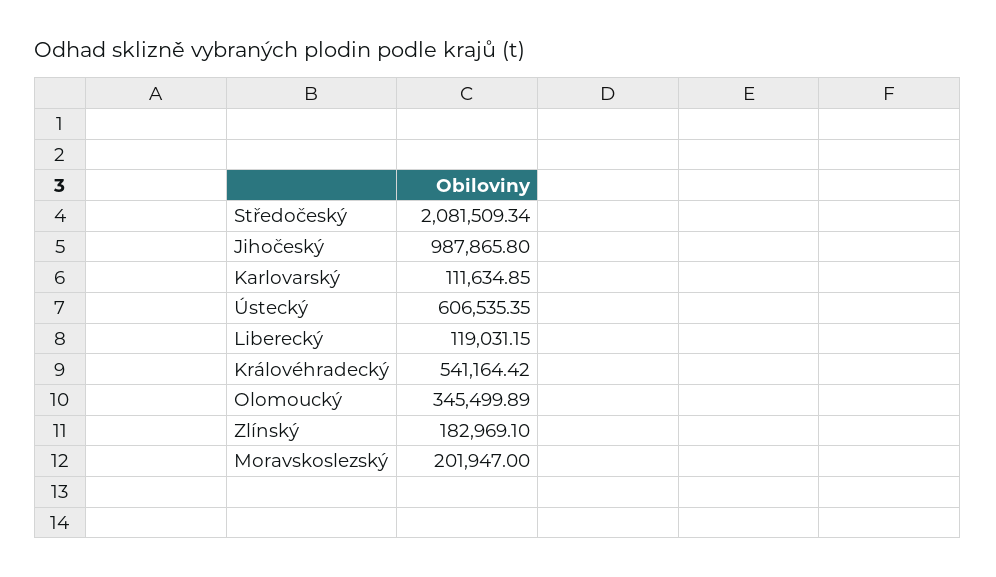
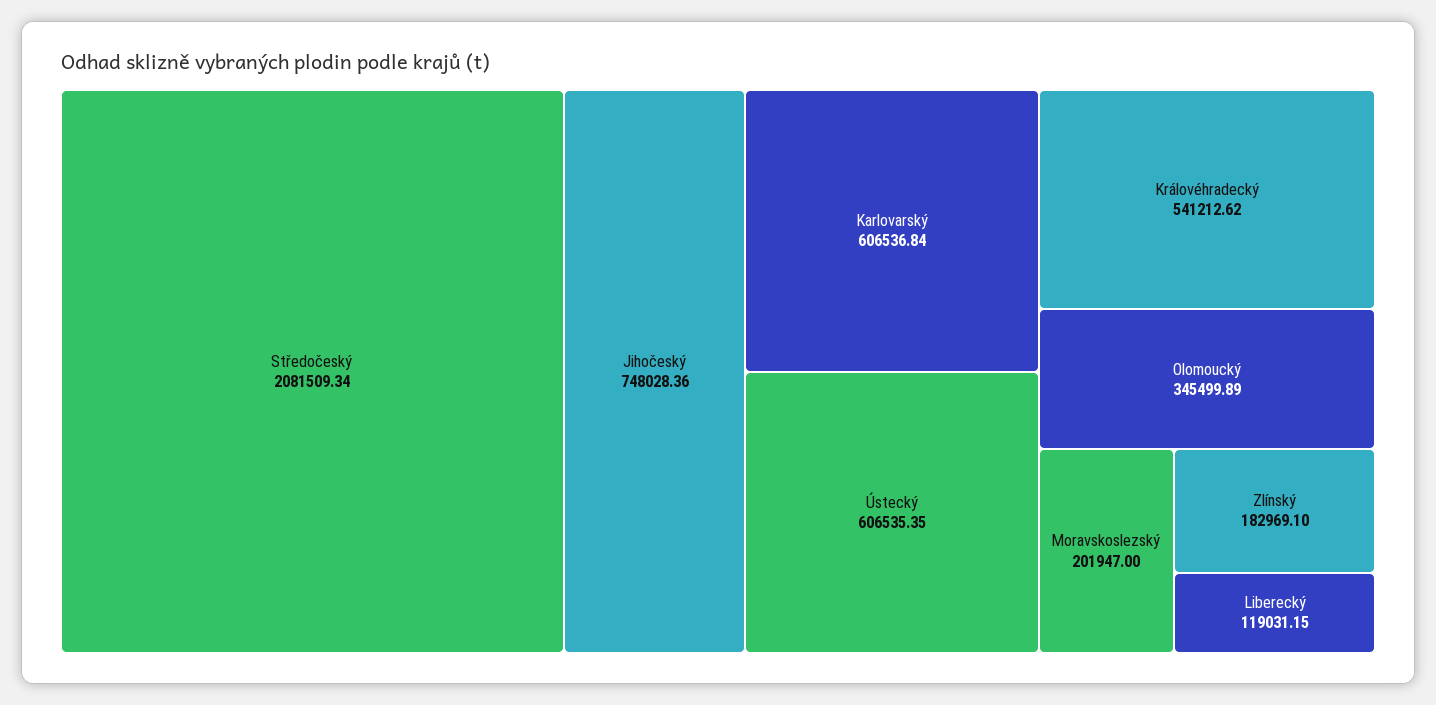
  {
    "Středočeský": 2081509.34,
-   "Jihočeský": 987865.8,
+   "Jihočeský": 748028.36,
-   "Karlovarský": 111634.85,
+   "Karlovarský": 606536.84,
    "Ústecký": 606535.35,
    "Liberecký": 119031.15,
-   "Královéhradecký": 541164.42,
+   "Královéhradecký": 541212.62,
    "Olomoucký": 345499.89,
    "Zlínský": 182969.1,
    "Moravskoslezský": 201947
  }

